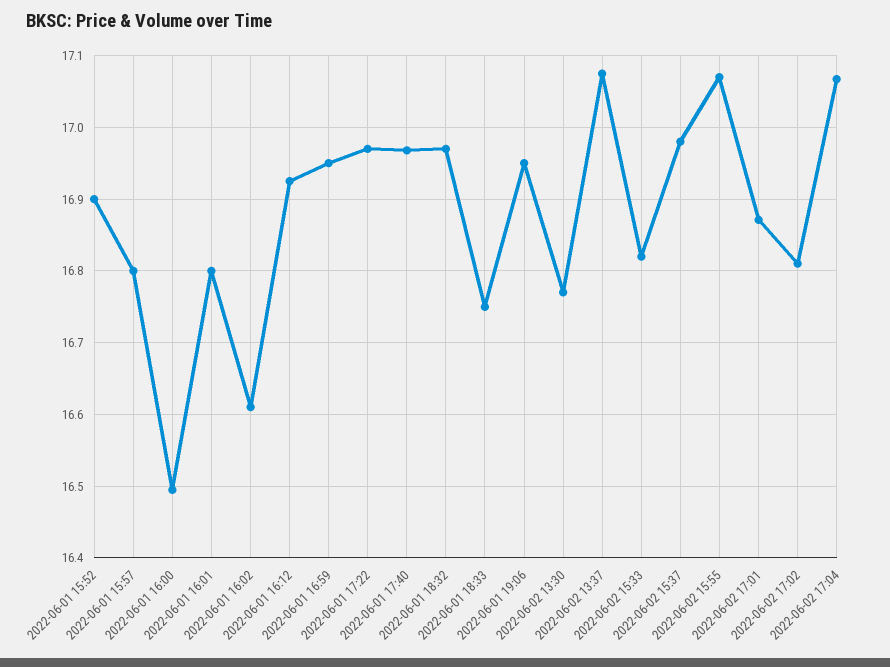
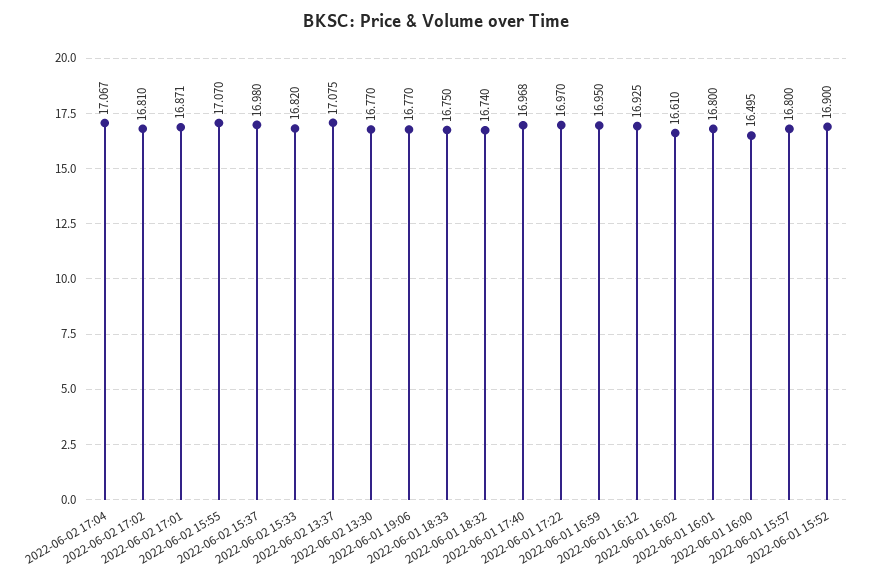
  {
    "2022-06-01 15:52": 16.9,
    "2022-06-01 15:57": 16.8,
    "2022-06-01 16:00": 16.495,
    "2022-06-01 16:01": 16.8,
    "2022-06-01 16:02": 16.61,
    "2022-06-01 16:12": 16.925,
    "2022-06-01 16:59": 16.95,
    "2022-06-01 17:22": 16.97,
    "2022-06-01 17:40": 16.968,
-   "2022-06-01 18:32": 16.97,
+   "2022-06-01 18:32": 16.74,
    "2022-06-01 18:33": 16.75,
-   "2022-06-01 19:06": 16.95,
+   "2022-06-01 19:06": 16.77,
    "2022-06-02 13:30": 16.77,
    "2022-06-02 13:37": 17.075,
    "2022-06-02 15:33": 16.82,
    "2022-06-02 15:37": 16.98,
    "2022-06-02 15:55": 17.07,
    "2022-06-02 17:01": 16.871,
    "2022-06-02 17:02": 16.81,
    "2022-06-02 17:04": 17.067
  }

